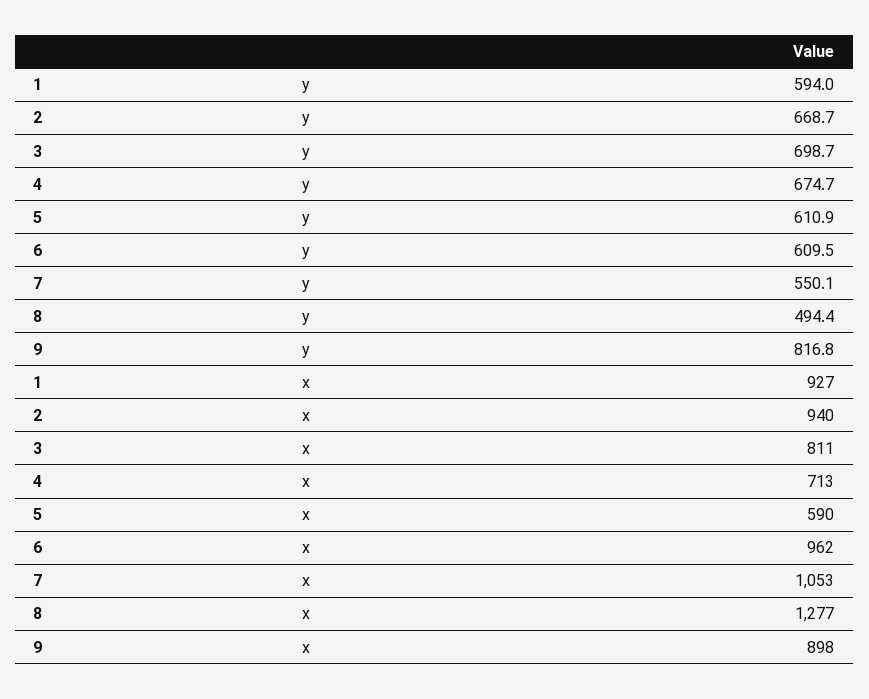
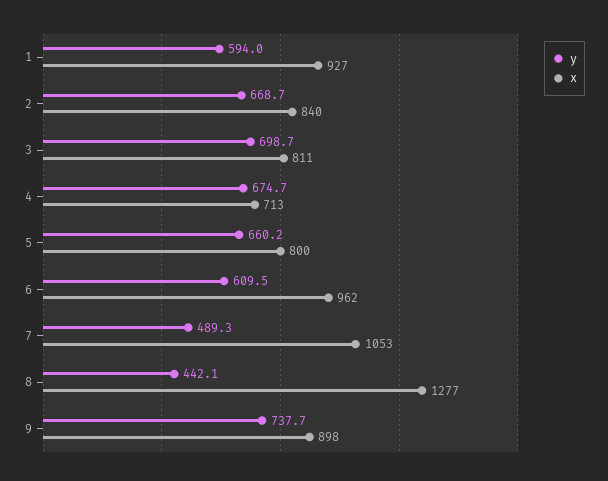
  {
    "y": {
      "1": 594,
      "2": 668.7,
      "3": 698.7,
      "4": 674.7,
-     "5": 610.9,
+     "5": 660.2,
      "6": 609.5,
-     "7": 550.1,
+     "7": 489.3,
-     "8": 494.4,
+     "8": 442.1,
-     "9": 816.8
+     "9": 737.7
    },
    "x": {
      "1": 927,
-     "2": 940,
+     "2": 840,
      "3": 811,
      "4": 713,
-     "5": 590,
+     "5": 800,
      "6": 962,
      "7": 1053,
      "8": 1277,
      "9": 898
    }
  }

